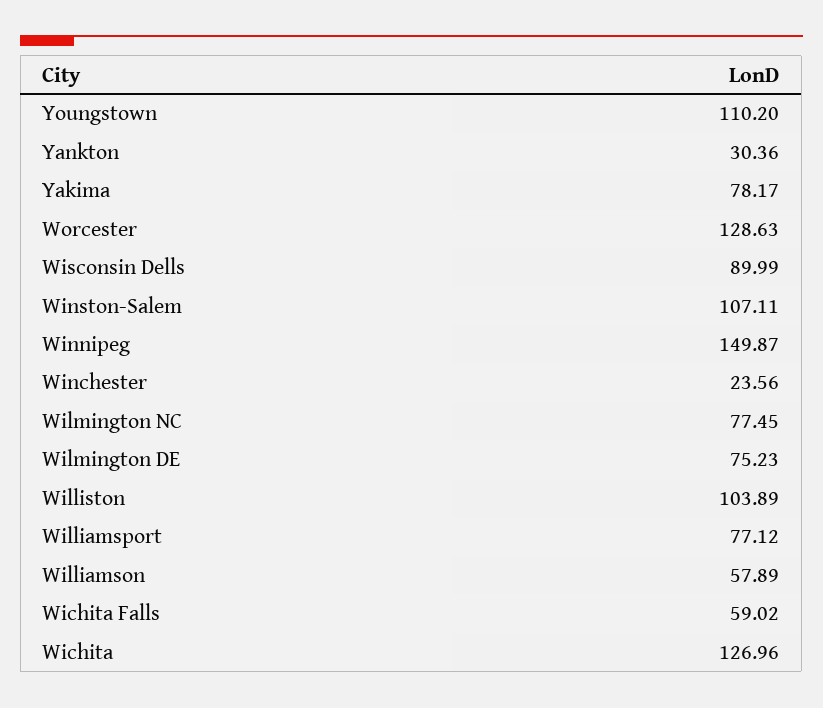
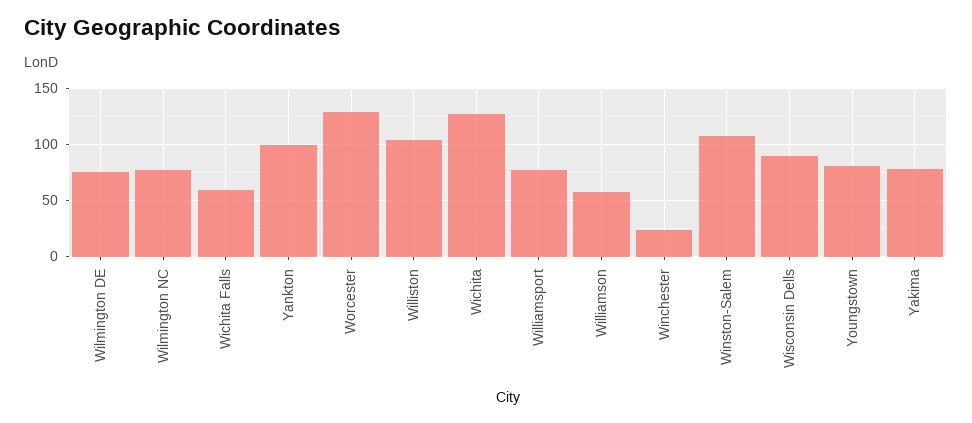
  {
-   "Youngstown": 110.2,
+   "Youngstown": 80,
-   "Yankton": 30.36,
+   "Yankton": 100,
    "Yakima": 78.17,
    "Worcester": 128.63,
    "Wisconsin Dells": 89.99,
    "Winston-Salem": 107.11,
-   "Winnipeg": 149.87,
    "Winchester": 23.56,
    "Wilmington NC": 77.45,
    "Wilmington DE": 75.23,
    "Williston": 103.89,
    "Williamsport": 77.12,
    "Williamson": 57.89,
    "Wichita Falls": 59.02,
    "Wichita": 126.96
  }

